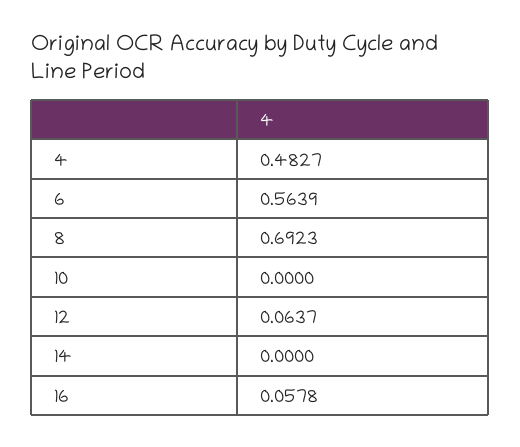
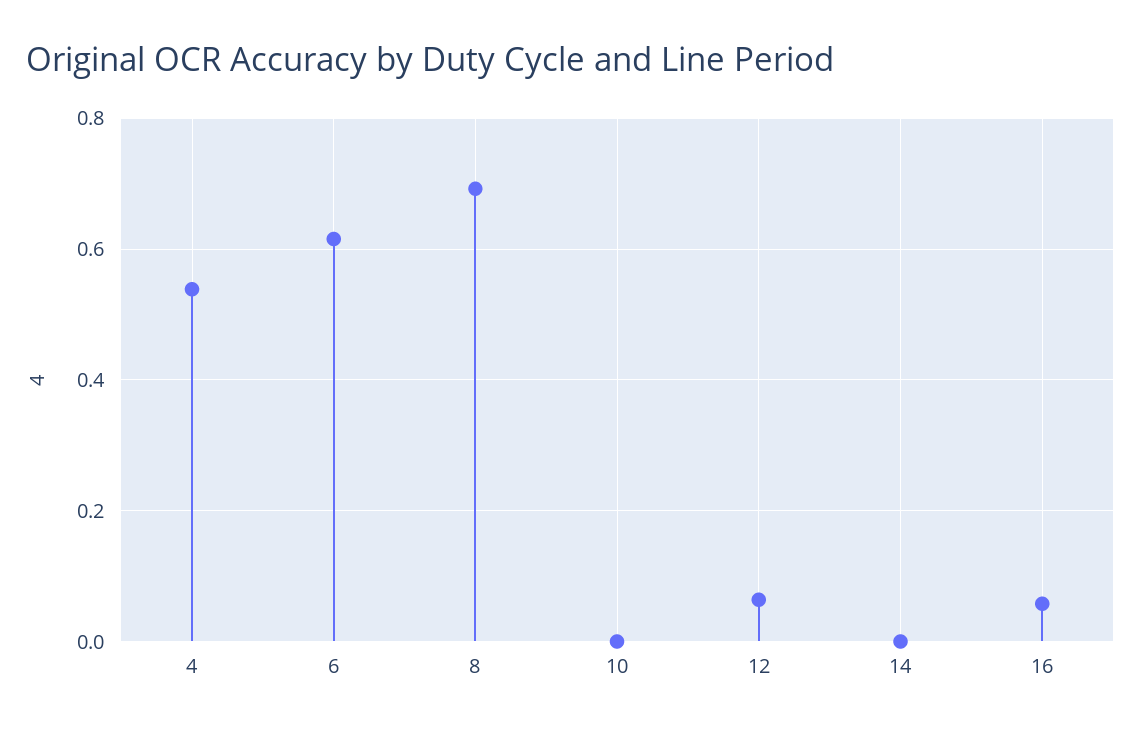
  {
-   "4": 0.4827,
+   "4": 0.54,
-   "6": 0.5639,
+   "6": 0.62,
    "8": 0.6923,
    "10": 0,
    "12": 0.0637,
    "14": 0,
    "16": 0.0578
  }

